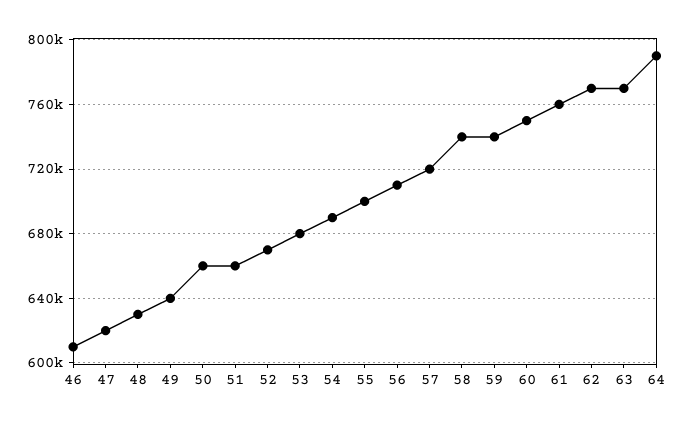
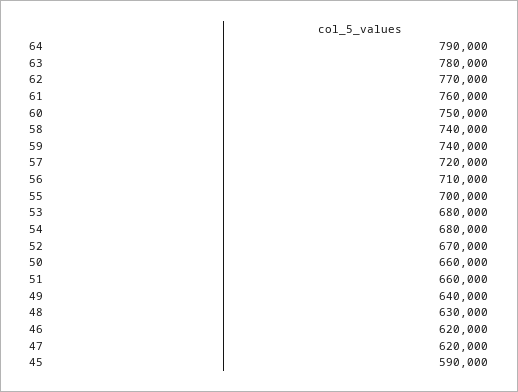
  {
-   "46": 610000,
+   "46": 620000,
    "47": 620000,
    "48": 630000,
    "49": 640000,
    "50": 660000,
    "51": 660000,
    "52": 670000,
    "53": 680000,
-   "54": 690000,
+   "54": 680000,
    "55": 700000,
    "56": 710000,
    "57": 720000,
    "58": 740000,
    "59": 740000,
    "60": 750000,
    "61": 760000,
    "62": 770000,
-   "63": 770000,
+   "63": 780000,
-   "64": 790000
+   "64": 790000,
+   "45": 590000
  }

